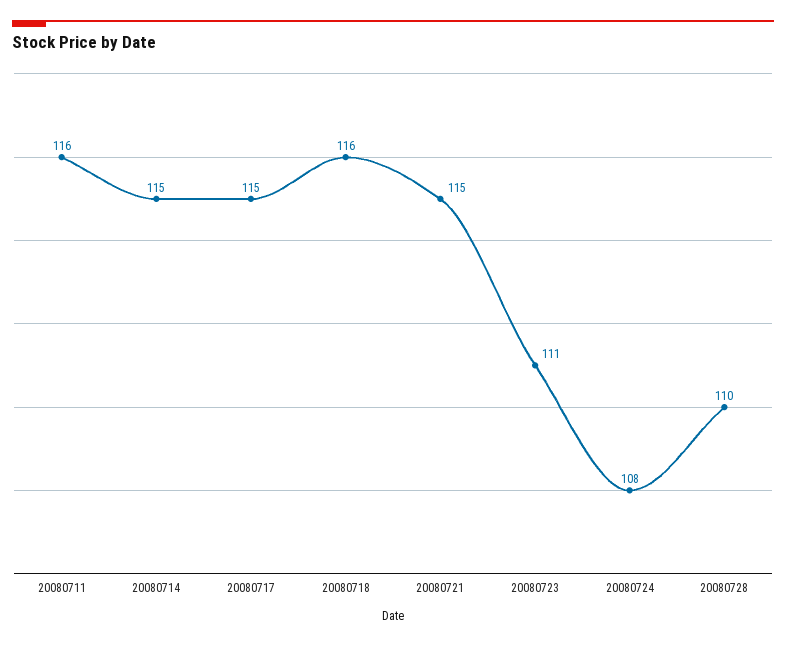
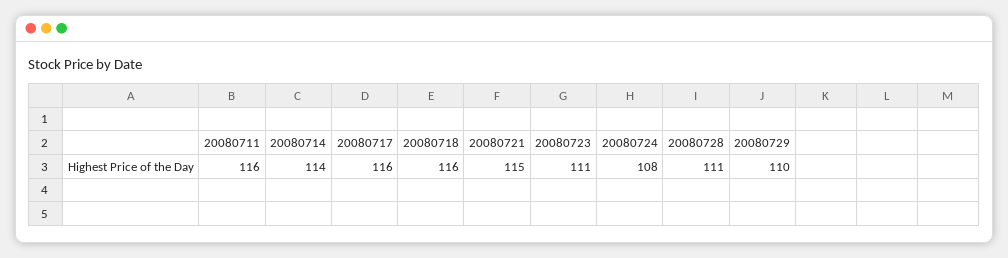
  {
    "20080711": 116,
-   "20080714": 115,
+   "20080714": 114,
-   "20080717": 115,
+   "20080717": 116,
    "20080718": 116,
    "20080721": 115,
    "20080723": 111,
    "20080724": 108,
-   "20080728": 110
+   "20080728": 111,
+   "20080729": 110
  }

